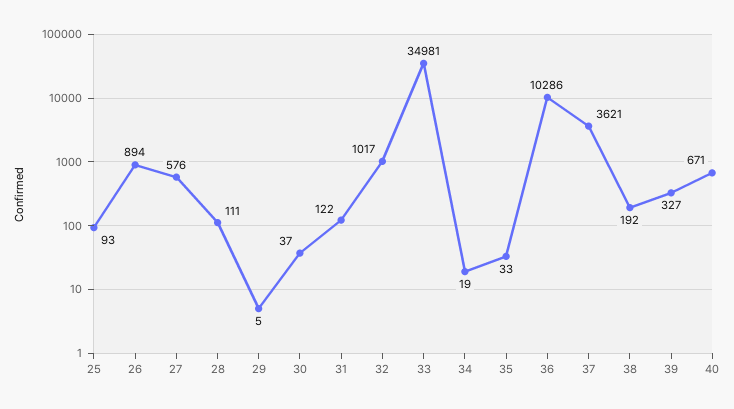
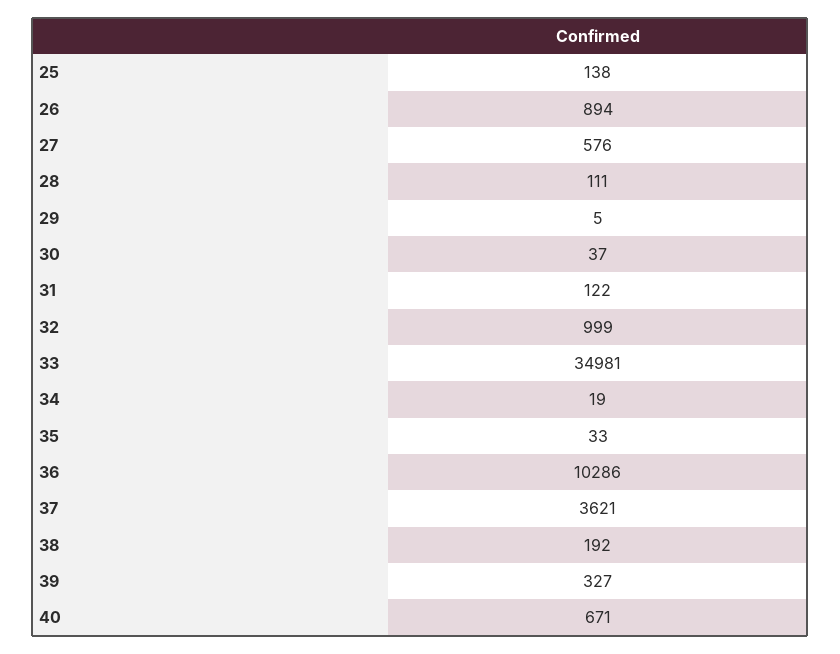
  {
-   "25": 93,
+   "25": 138,
    "26": 894,
    "27": 576,
    "28": 111,
    "29": 5,
    "30": 37,
    "31": 122,
-   "32": 1017,
+   "32": 999,
    "33": 34981,
    "34": 19,
    "35": 33,
    "36": 10286,
    "37": 3621,
    "38": 192,
    "39": 327,
    "40": 671
  }

